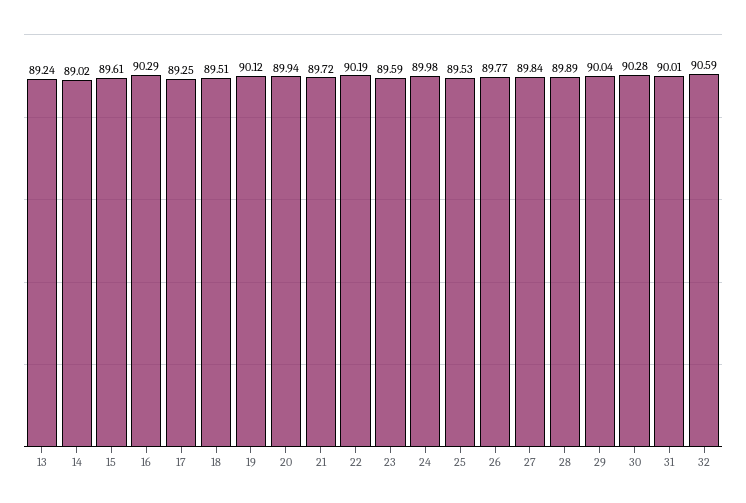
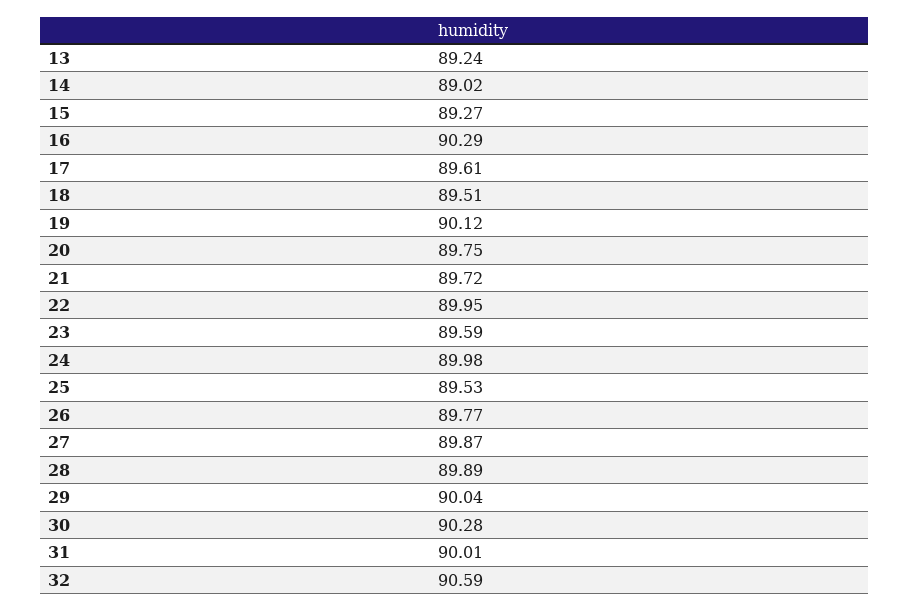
  {
    "13": 89.24,
    "14": 89.02,
-   "15": 89.61,
+   "15": 89.27,
    "16": 90.29,
-   "17": 89.25,
+   "17": 89.61,
    "18": 89.51,
    "19": 90.12,
-   "20": 89.94,
+   "20": 89.75,
    "21": 89.72,
-   "22": 90.19,
+   "22": 89.95,
    "23": 89.59,
    "24": 89.98,
    "25": 89.53,
    "26": 89.77,
-   "27": 89.84,
+   "27": 89.87,
    "28": 89.89,
    "29": 90.04,
    "30": 90.28,
    "31": 90.01,
    "32": 90.59
  }

